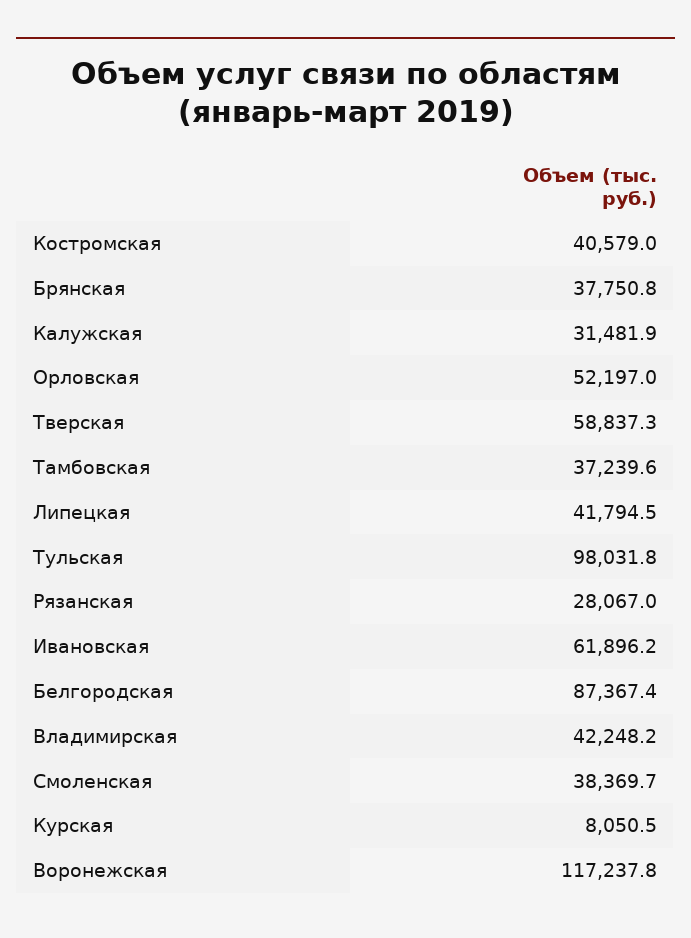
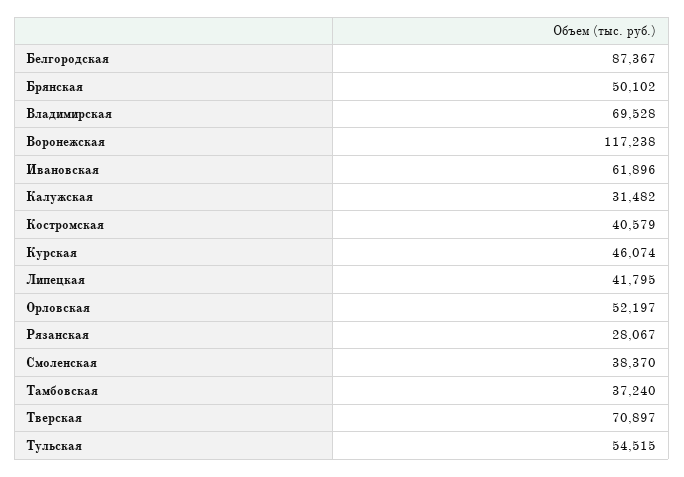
  {
    "Костромская": 40579,
-   "Брянская": 37750.8,
+   "Брянская": 50102,
    "Калужская": 31481.9,
    "Орловская": 52197,
-   "Тверская": 58837.3,
+   "Тверская": 70897,
    "Тамбовская": 37239.6,
    "Липецкая": 41794.5,
-   "Тульская": 98031.8,
+   "Тульская": 54515,
    "Рязанская": 28067,
    "Ивановская": 61896.2,
    "Белгородская": 87367.4,
-   "Владимирская": 42248.2,
+   "Владимирская": 69528,
    "Смоленская": 38369.7,
-   "Курская": 8050.5,
+   "Курская": 46074,
    "Воронежская": 117237.8
  }

